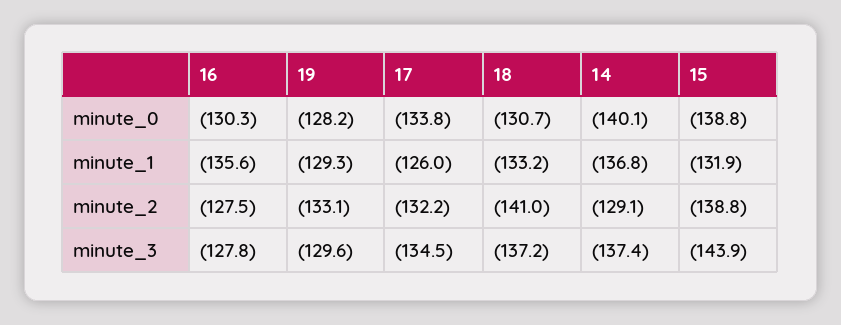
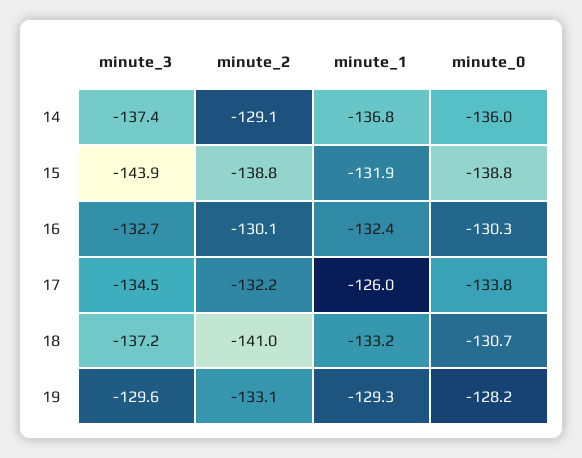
  {
    "16": {
      "minute_0": -130.3,
-     "minute_1": -135.6,
+     "minute_1": -132.4,
-     "minute_2": -127.5,
+     "minute_2": -130.1,
-     "minute_3": -127.8
+     "minute_3": -132.7
    },
    "19": {
      "minute_0": -128.2,
      "minute_1": -129.3,
      "minute_2": -133.1,
      "minute_3": -129.6
    },
    "17": {
      "minute_0": -133.8,
      "minute_1": -126,
      "minute_2": -132.2,
      "minute_3": -134.5
    },
    "18": {
      "minute_0": -130.7,
      "minute_1": -133.2,
      "minute_2": -141,
      "minute_3": -137.2
    },
    "14": {
-     "minute_0": -140.1,
+     "minute_0": -136,
      "minute_1": -136.8,
      "minute_2": -129.1,
      "minute_3": -137.4
    },
    "15": {
      "minute_0": -138.8,
      "minute_1": -131.9,
      "minute_2": -138.8,
      "minute_3": -143.9
    }
  }

